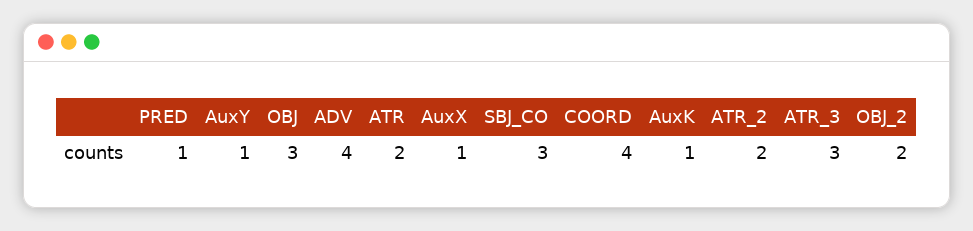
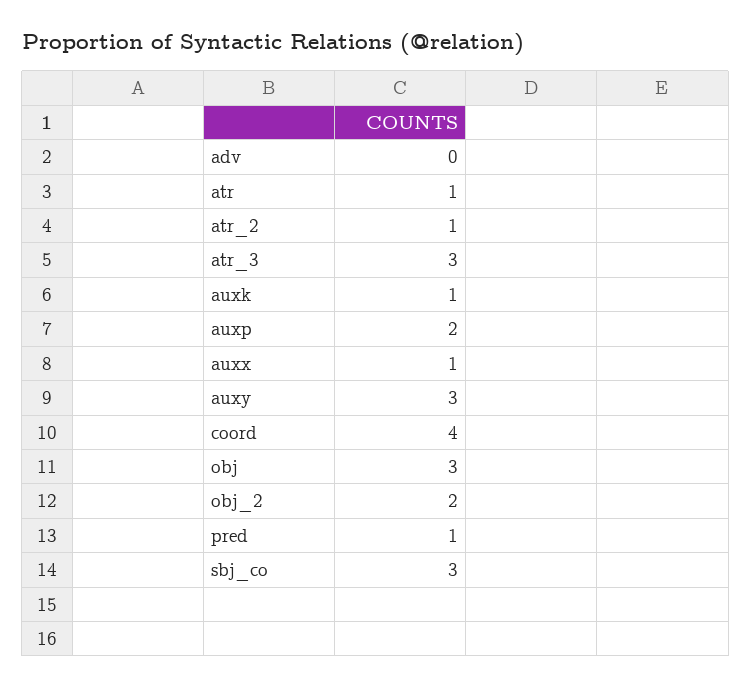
  {
    "PRED": 1,
-   "AuxY": 1,
+   "AuxY": 3,
    "OBJ": 3,
-   "ADV": 4,
+   "ADV": 0,
-   "ATR": 2,
+   "ATR": 1,
    "AuxX": 1,
    "SBJ_CO": 3,
    "COORD": 4,
    "AuxK": 1,
-   "ATR_2": 2,
+   "ATR_2": 1,
    "ATR_3": 3,
-   "OBJ_2": 2
+   "OBJ_2": 2,
+   "auxp": 2
  }

